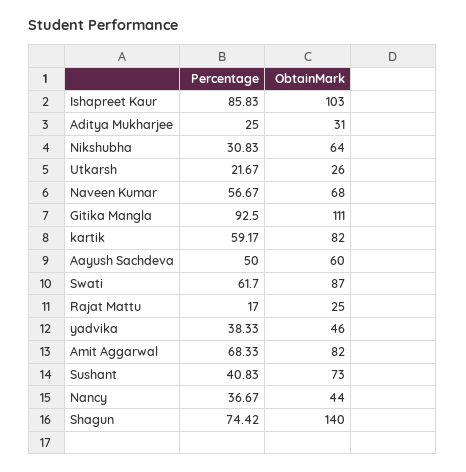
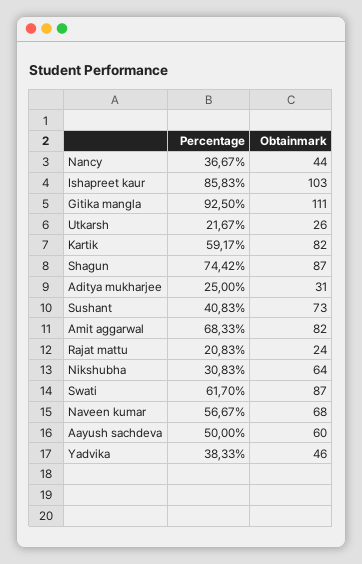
  {
    "Percentage": {
      "Ishapreet Kaur": 85.83,
      "Aditya Mukharjee": 25,
      "Nikshubha": 30.83,
      "Utkarsh": 21.67,
      "Naveen Kumar": 56.67,
      "Gitika Mangla": 92.5,
      "kartik": 59.17,
      "Aayush Sachdeva": 50,
      "Swati": 61.7,
-     "Rajat Mattu": 17,
+     "Rajat Mattu": 20.83,
      "yadvika": 38.33,
      "Amit Aggarwal": 68.33,
      "Sushant": 40.83,
      "Nancy": 36.67,
      "Shagun": 74.42
    },
    "ObtainMark": {
      "Ishapreet Kaur": 103,
      "Aditya Mukharjee": 31,
      "Nikshubha": 64,
      "Utkarsh": 26,
      "Naveen Kumar": 68,
      "Gitika Mangla": 111,
      "kartik": 82,
      "Aayush Sachdeva": 60,
      "Swati": 87,
-     "Rajat Mattu": 25,
+     "Rajat Mattu": 24,
      "yadvika": 46,
      "Amit Aggarwal": 82,
      "Sushant": 73,
      "Nancy": 44,
-     "Shagun": 140
+     "Shagun": 87
    }
  }

